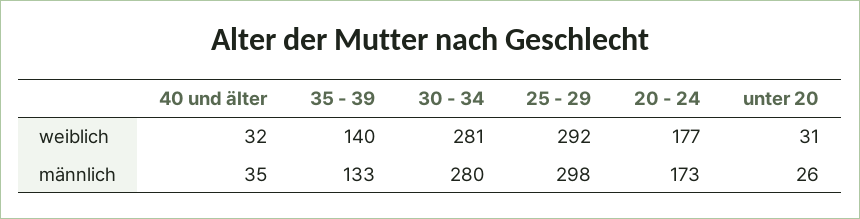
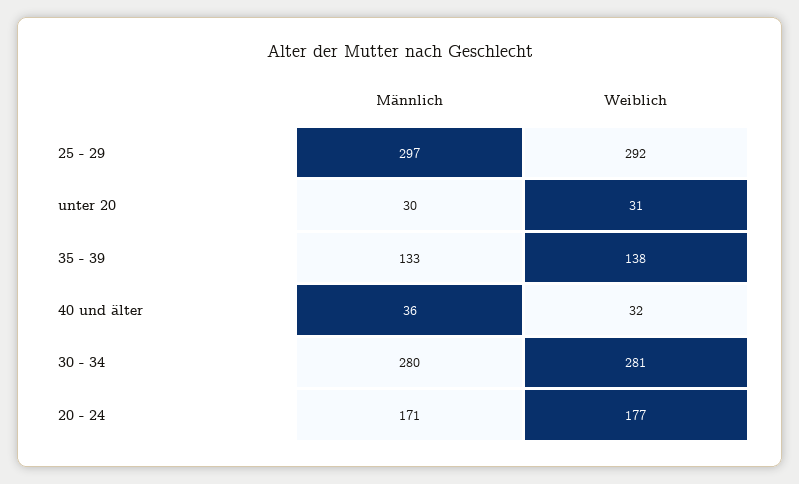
  {
    "40 und älter": {
      "weiblich": 32,
-     "männlich": 35
+     "männlich": 36
    },
    "35 - 39": {
-     "weiblich": 140,
+     "weiblich": 138,
      "männlich": 133
    },
    "30 - 34": {
      "weiblich": 281,
      "männlich": 280
    },
    "25 - 29": {
      "weiblich": 292,
-     "männlich": 298
+     "männlich": 297
    },
    "20 - 24": {
      "weiblich": 177,
-     "männlich": 173
+     "männlich": 171
    },
    "unter 20": {
      "weiblich": 31,
-     "männlich": 26
+     "männlich": 30
    }
  }

